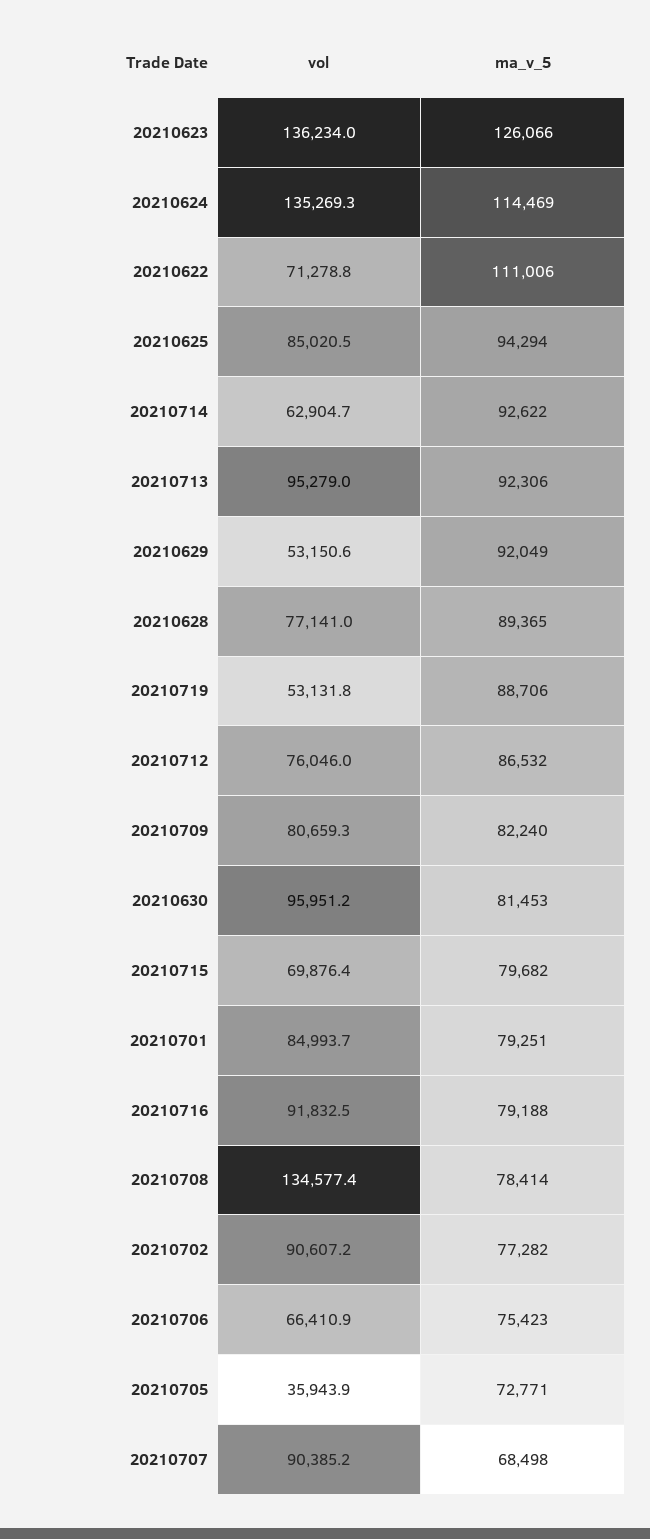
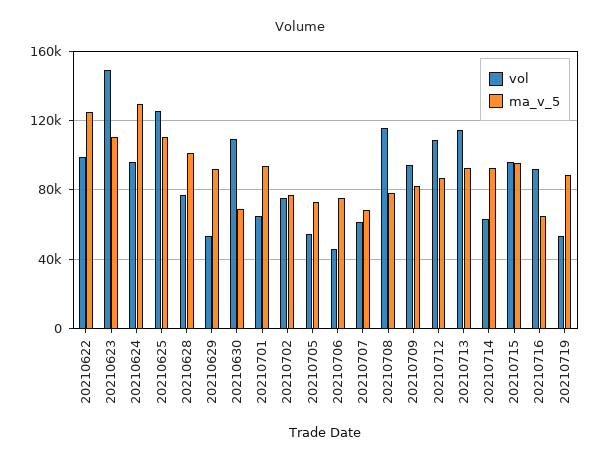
  {
    "vol": {
-     "20210623": 136234,
+     "20210623": 150000,
-     "20210624": 135269.3,
+     "20210624": 95000,
-     "20210622": 71278.8,
+     "20210622": 100000,
-     "20210625": 85020.5,
+     "20210625": 125000,
      "20210714": 62904.7,
-     "20210713": 95279,
+     "20210713": 115000,
      "20210629": 53150.6,
      "20210628": 77141,
      "20210719": 53131.8,
-     "20210712": 76046,
+     "20210712": 110000,
-     "20210709": 80659.3,
+     "20210709": 95000,
-     "20210630": 95951.2,
+     "20210630": 110000,
-     "20210715": 69876.4,
+     "20210715": 95000,
-     "20210701": 84993.7,
+     "20210701": 65000,
      "20210716": 91832.5,
-     "20210708": 134577.4,
+     "20210708": 115000,
-     "20210702": 90607.2,
+     "20210702": 75000,
-     "20210706": 66410.9,
+     "20210706": 45000,
-     "20210705": 35943.9,
+     "20210705": 55000,
-     "20210707": 90385.2
+     "20210707": 60000
    },
    "ma_v_5": {
-     "20210623": 126066,
+     "20210623": 110000,
-     "20210624": 114469,
+     "20210624": 130000,
-     "20210622": 111006,
+     "20210622": 125000,
-     "20210625": 94294,
+     "20210625": 110000,
      "20210714": 92622,
      "20210713": 92306,
      "20210629": 92049,
-     "20210628": 89365,
+     "20210628": 100000,
      "20210719": 88706,
      "20210712": 86532,
      "20210709": 82240,
-     "20210630": 81453,
+     "20210630": 70000,
-     "20210715": 79682,
+     "20210715": 95000,
-     "20210701": 79251,
+     "20210701": 95000,
-     "20210716": 79188,
+     "20210716": 65000,
      "20210708": 78414,
      "20210702": 77282,
      "20210706": 75423,
      "20210705": 72771,
      "20210707": 68498
    }
  }

